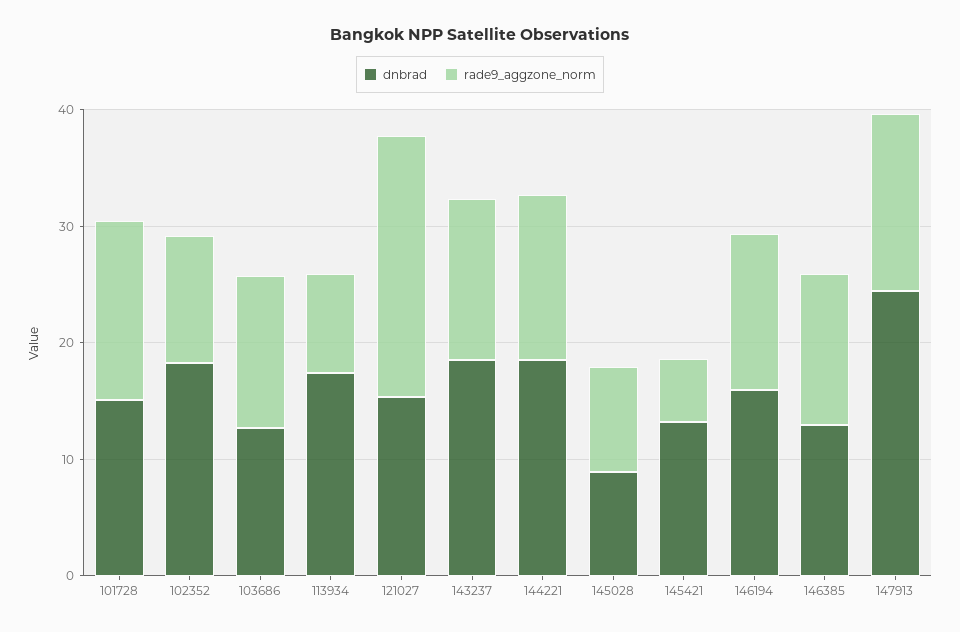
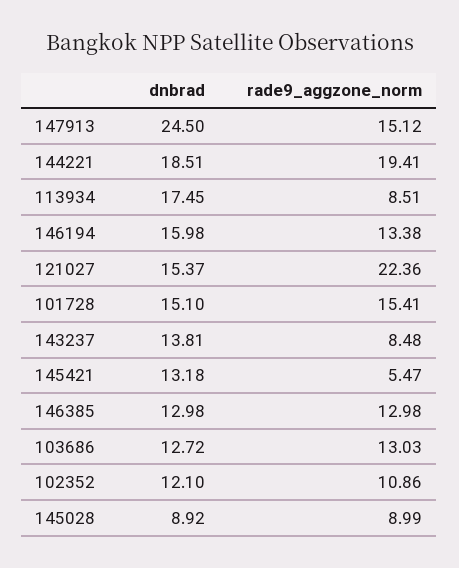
  {
    "dnbrad": {
      "101728": 15.1,
-     "102352": 18,
+     "102352": 12.1,
      "103686": 12.72,
      "113934": 17.45,
      "121027": 15.37,
-     "143237": 18,
+     "143237": 13.81,
      "144221": 18.51,
      "145028": 8.92,
      "145421": 13.18,
      "146194": 15.98,
      "146385": 12.98,
      "147913": 24.5
    },
    "rade9_aggzone_norm": {
      "101728": 15.41,
      "102352": 10.86,
      "103686": 13.03,
      "113934": 8.51,
      "121027": 22.36,
-     "143237": 14,
+     "143237": 8.48,
-     "144221": 14,
+     "144221": 19.41,
      "145028": 8.99,
      "145421": 5.47,
      "146194": 13.38,
      "146385": 12.98,
      "147913": 15.12
    }
  }

